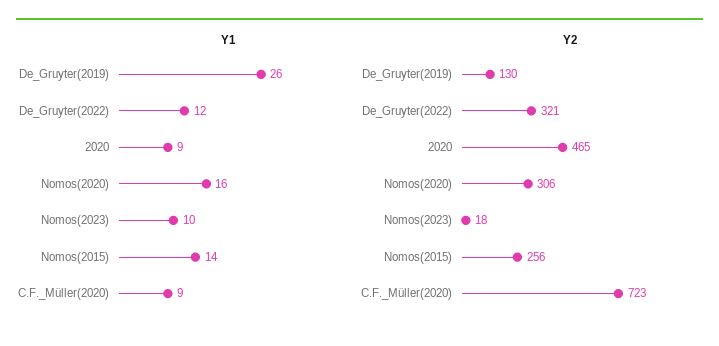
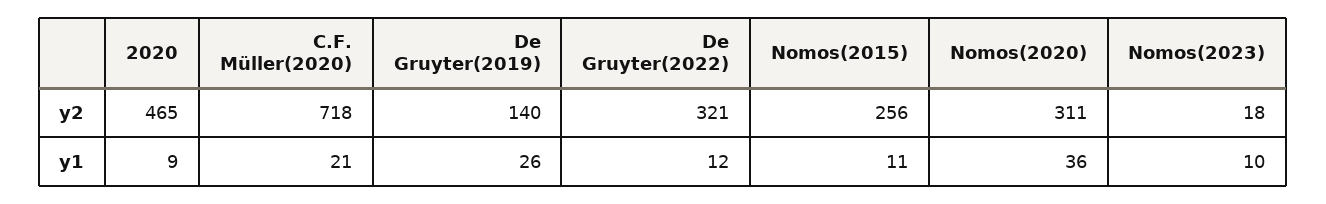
  {
    "Y1": {
      "De_Gruyter(2019)": 26,
      "De_Gruyter(2022)": 12,
      "2020": 9,
-     "Nomos(2020)": 16,
+     "Nomos(2020)": 36,
      "Nomos(2023)": 10,
-     "Nomos(2015)": 14,
+     "Nomos(2015)": 11,
-     "C.F._Müller(2020)": 9
+     "C.F._Müller(2020)": 21
    },
    "Y2": {
-     "De_Gruyter(2019)": 130,
+     "De_Gruyter(2019)": 140,
      "De_Gruyter(2022)": 321,
      "2020": 465,
-     "Nomos(2020)": 306,
+     "Nomos(2020)": 311,
      "Nomos(2023)": 18,
      "Nomos(2015)": 256,
-     "C.F._Müller(2020)": 723
+     "C.F._Müller(2020)": 718
    }
  }

